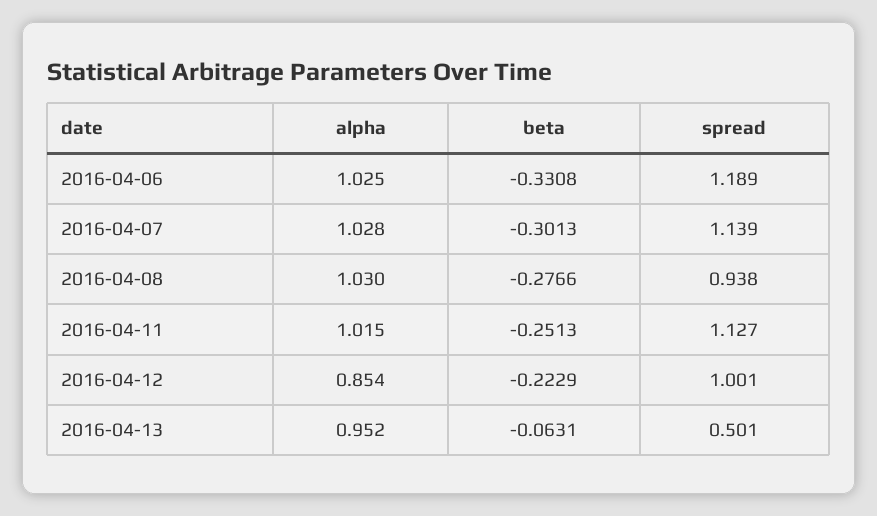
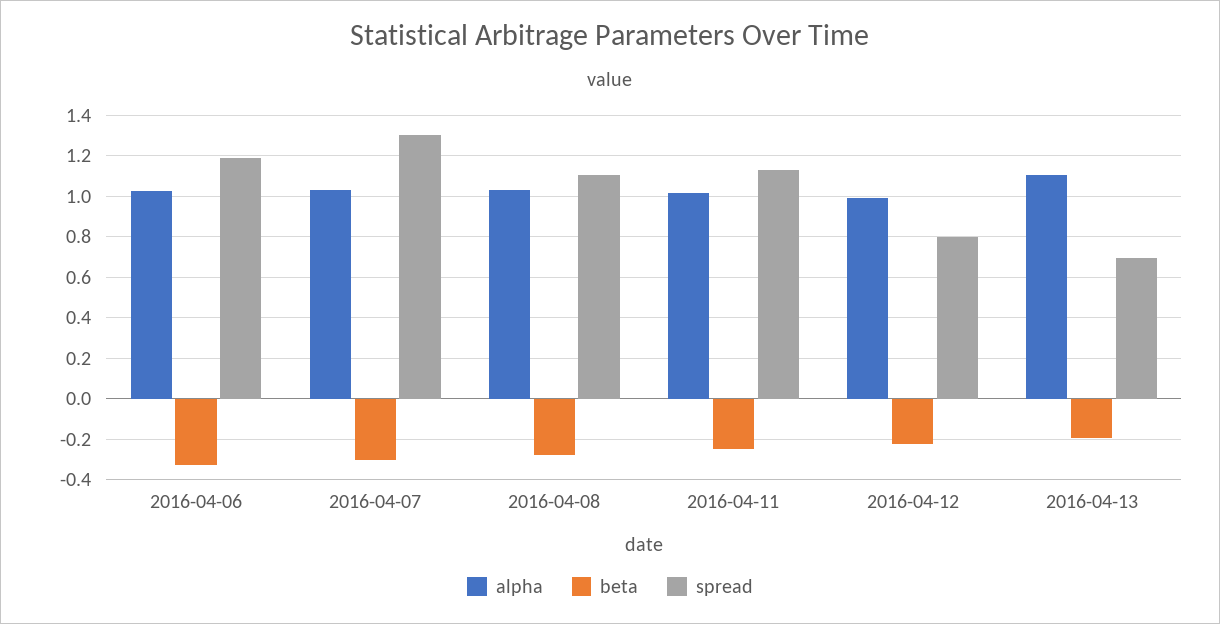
  {
    "alpha": {
      "2016-04-06": 1.025,
      "2016-04-07": 1.028,
      "2016-04-08": 1.03,
      "2016-04-11": 1.015,
-     "2016-04-12": 0.854,
+     "2016-04-12": 1,
-     "2016-04-13": 0.952
+     "2016-04-13": 1.1
    },
    "beta": {
      "2016-04-06": -0.3308,
      "2016-04-07": -0.3013,
      "2016-04-08": -0.2766,
      "2016-04-11": -0.2513,
      "2016-04-12": -0.2229,
-     "2016-04-13": -0.0631
+     "2016-04-13": -0.2
    },
    "spread": {
      "2016-04-06": 1.189,
-     "2016-04-07": 1.139,
+     "2016-04-07": 1.3,
-     "2016-04-08": 0.938,
+     "2016-04-08": 1.1,
      "2016-04-11": 1.127,
-     "2016-04-12": 1.001,
+     "2016-04-12": 0.8,
-     "2016-04-13": 0.501
+     "2016-04-13": 0.7
    }
  }

